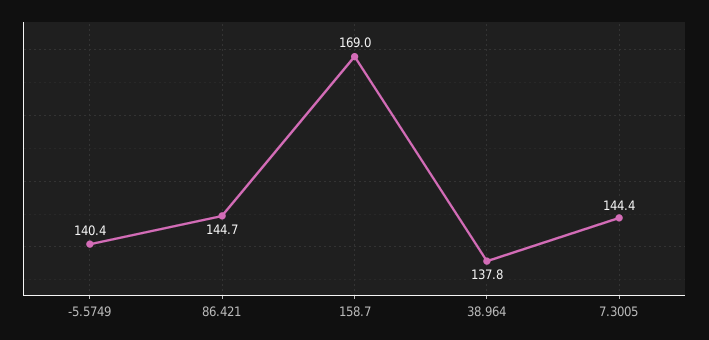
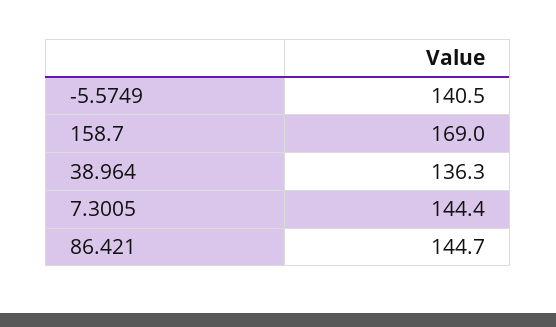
  {
-   "-5.5749": 140.4,
+   "-5.5749": 140.5,
    "86.421": 144.7,
    "158.7": 169,
-   "38.964": 137.8,
+   "38.964": 136.3,
    "7.3005": 144.4
  }

